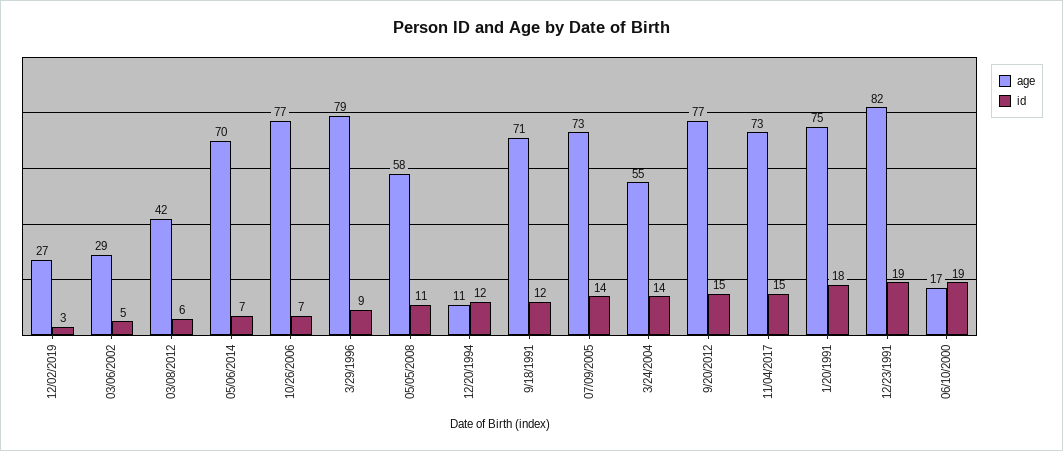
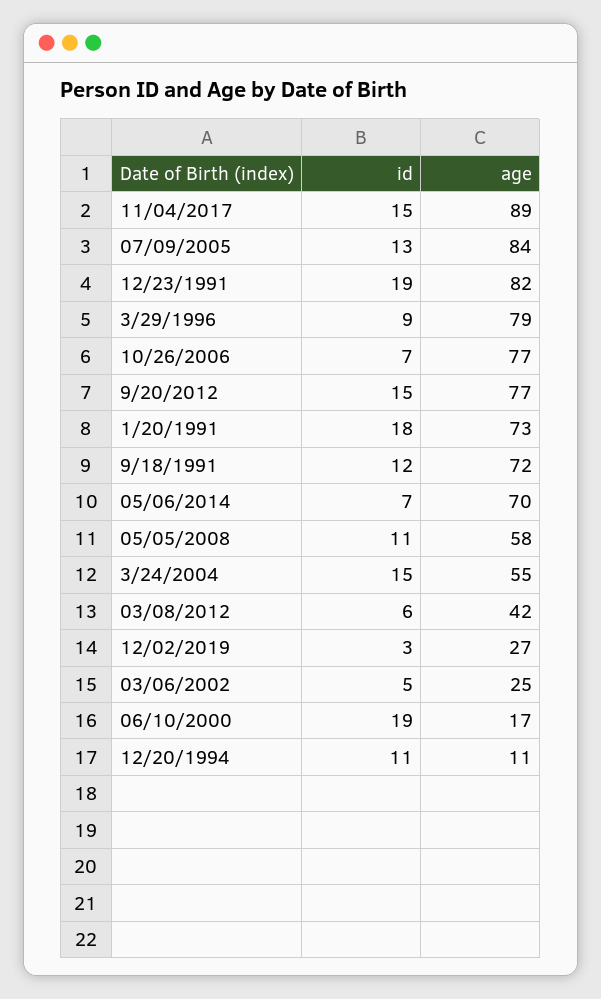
  {
    "age": {
      "12/02/2019": 27,
-     "03/06/2002": 29,
+     "03/06/2002": 25,
      "03/08/2012": 42,
      "05/06/2014": 70,
      "10/26/2006": 77,
      "3/29/1996": 79,
      "05/05/2008": 58,
      "12/20/1994": 11,
-     "9/18/1991": 71,
+     "9/18/1991": 72,
-     "07/09/2005": 73,
+     "07/09/2005": 84,
      "3/24/2004": 55,
      "9/20/2012": 77,
-     "11/04/2017": 73,
+     "11/04/2017": 89,
-     "1/20/1991": 75,
+     "1/20/1991": 73,
      "12/23/1991": 82,
      "06/10/2000": 17
    },
    "id": {
      "12/02/2019": 3,
      "03/06/2002": 5,
      "03/08/2012": 6,
      "05/06/2014": 7,
      "10/26/2006": 7,
      "3/29/1996": 9,
      "05/05/2008": 11,
-     "12/20/1994": 12,
+     "12/20/1994": 11,
      "9/18/1991": 12,
-     "07/09/2005": 14,
+     "07/09/2005": 13,
-     "3/24/2004": 14,
+     "3/24/2004": 15,
      "9/20/2012": 15,
      "11/04/2017": 15,
      "1/20/1991": 18,
      "12/23/1991": 19,
      "06/10/2000": 19
    }
  }

